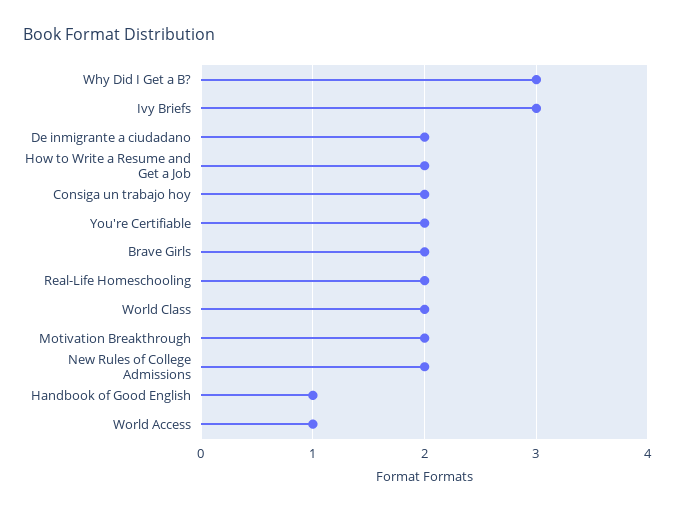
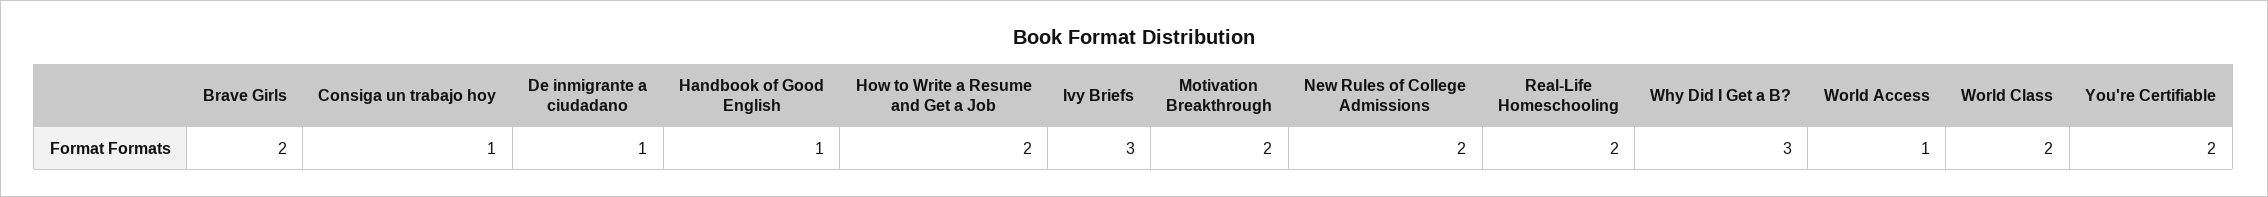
  {
    "Why Did I Get a B?": 3,
    "Ivy Briefs": 3,
-   "De inmigrante a ciudadano": 2,
+   "De inmigrante a ciudadano": 1,
    "How to Write a Resume and Get a Job": 2,
-   "Consiga un trabajo hoy": 2,
+   "Consiga un trabajo hoy": 1,
    "You're Certifiable": 2,
    "Brave Girls": 2,
    "Real-Life Homeschooling": 2,
    "World Class": 2,
    "Motivation Breakthrough": 2,
    "New Rules of College Admissions": 2,
    "Handbook of Good English": 1,
    "World Access": 1
  }

